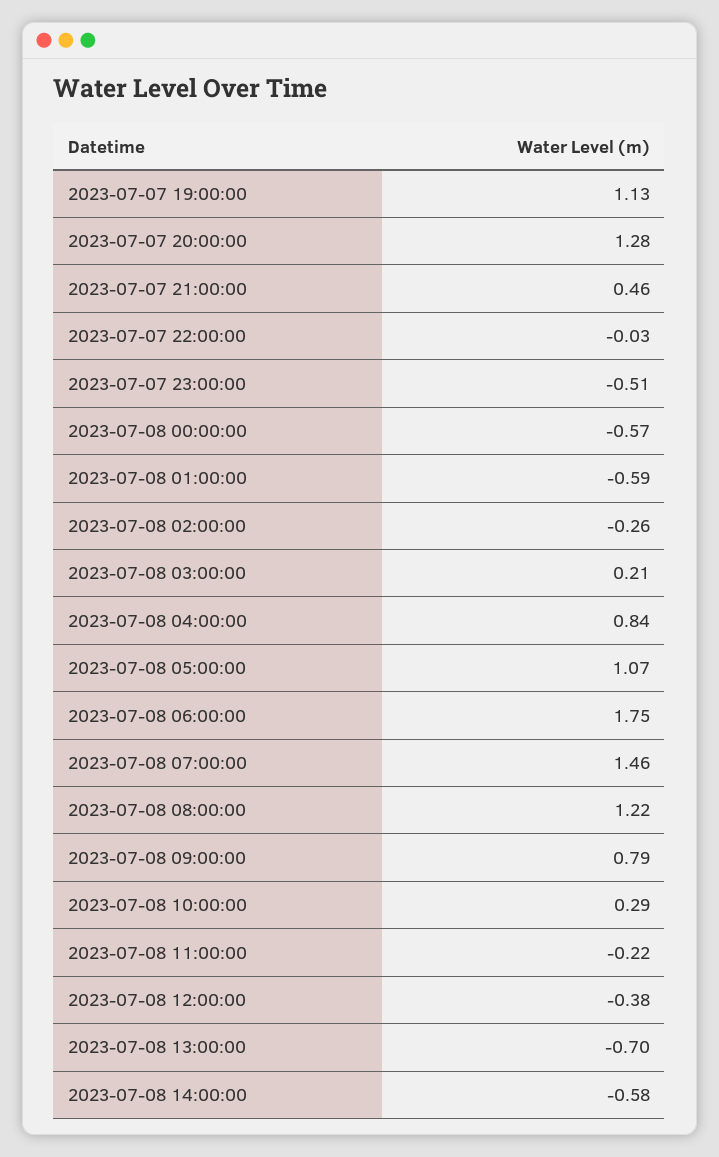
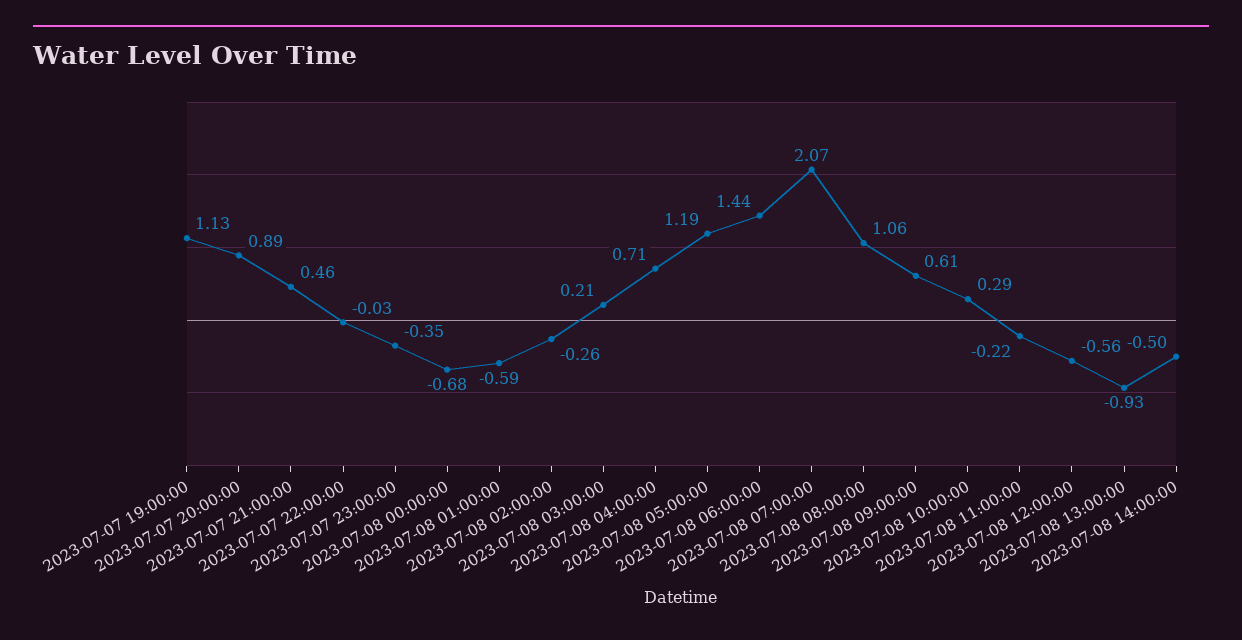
  {
    "2023-07-07 19:00:00": 1.13,
-   "2023-07-07 20:00:00": 1.28,
+   "2023-07-07 20:00:00": 0.89,
    "2023-07-07 21:00:00": 0.46,
    "2023-07-07 22:00:00": -0.03,
-   "2023-07-07 23:00:00": -0.51,
+   "2023-07-07 23:00:00": -0.35,
-   "2023-07-08 00:00:00": -0.57,
+   "2023-07-08 00:00:00": -0.68,
    "2023-07-08 01:00:00": -0.59,
    "2023-07-08 02:00:00": -0.26,
    "2023-07-08 03:00:00": 0.21,
-   "2023-07-08 04:00:00": 0.84,
+   "2023-07-08 04:00:00": 0.71,
-   "2023-07-08 05:00:00": 1.07,
+   "2023-07-08 05:00:00": 1.19,
-   "2023-07-08 06:00:00": 1.75,
+   "2023-07-08 06:00:00": 1.44,
-   "2023-07-08 07:00:00": 1.46,
+   "2023-07-08 07:00:00": 2.07,
-   "2023-07-08 08:00:00": 1.22,
+   "2023-07-08 08:00:00": 1.06,
-   "2023-07-08 09:00:00": 0.79,
+   "2023-07-08 09:00:00": 0.61,
    "2023-07-08 10:00:00": 0.29,
    "2023-07-08 11:00:00": -0.22,
-   "2023-07-08 12:00:00": -0.38,
+   "2023-07-08 12:00:00": -0.56,
-   "2023-07-08 13:00:00": -0.7,
+   "2023-07-08 13:00:00": -0.93,
-   "2023-07-08 14:00:00": -0.58
+   "2023-07-08 14:00:00": -0.5
  }

